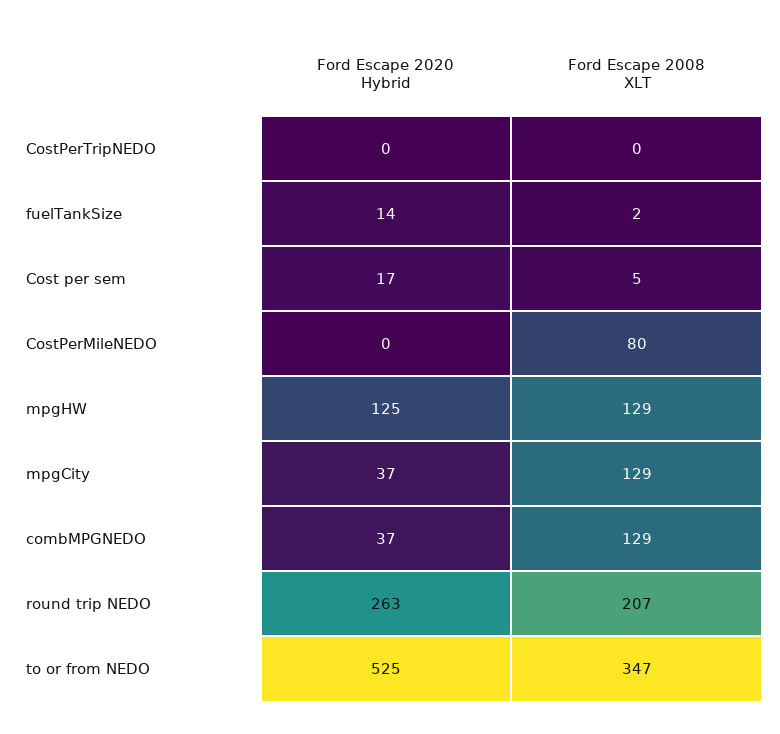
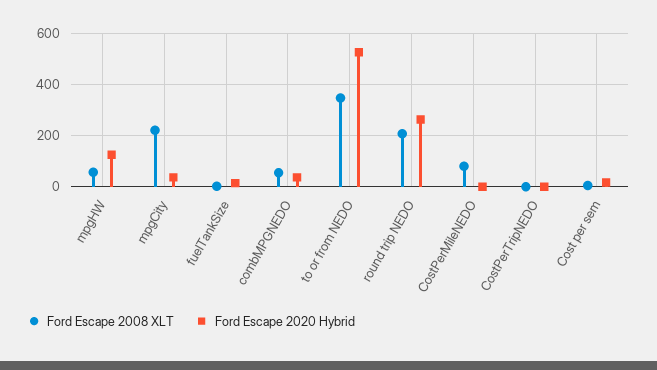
  {
    "Ford Escape 2020 Hybrid": {
      "CostPerTripNEDO": 0,
      "fuelTankSize": 14,
      "Cost per sem": 17,
      "CostPerMileNEDO": 0,
      "mpgHW": 125,
      "mpgCity": 37,
      "combMPGNEDO": 37,
      "round trip NEDO": 263,
      "to or from NEDO": 525
    },
    "Ford Escape 2008 XLT": {
      "CostPerTripNEDO": 0,
      "fuelTankSize": 2,
      "Cost per sem": 5,
      "CostPerMileNEDO": 80,
-     "mpgHW": 129,
+     "mpgHW": 50,
-     "mpgCity": 129,
+     "mpgCity": 225,
-     "combMPGNEDO": 129,
+     "combMPGNEDO": 50,
      "round trip NEDO": 207,
      "to or from NEDO": 347
    }
  }

